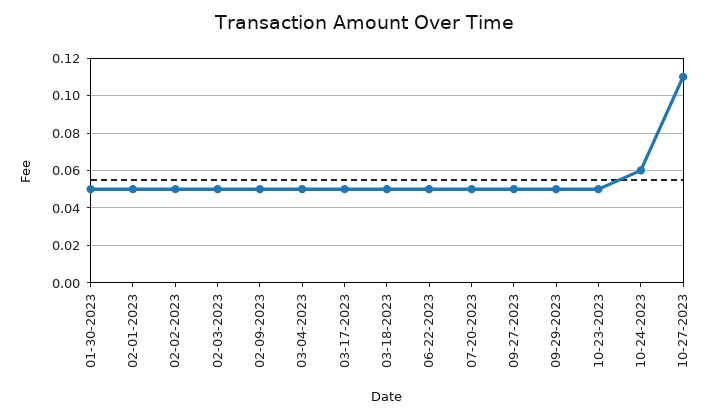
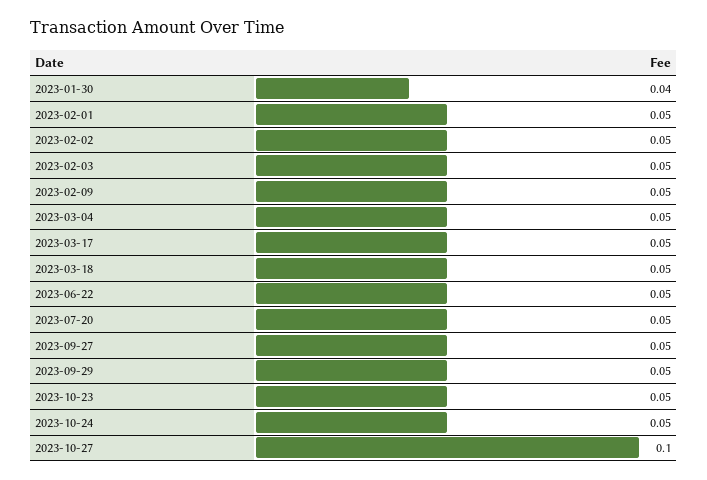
  {
-   "01-30-2023": 0.05,
+   "01-30-2023": 0.04,
    "02-01-2023": 0.05,
    "02-02-2023": 0.05,
    "02-03-2023": 0.05,
    "02-09-2023": 0.05,
    "03-04-2023": 0.05,
    "03-17-2023": 0.05,
    "03-18-2023": 0.05,
    "06-22-2023": 0.05,
    "07-20-2023": 0.05,
    "09-27-2023": 0.05,
    "09-29-2023": 0.05,
    "10-23-2023": 0.05,
-   "10-24-2023": 0.06,
+   "10-24-2023": 0.05,
-   "10-27-2023": 0.11
+   "10-27-2023": 0.1
  }

